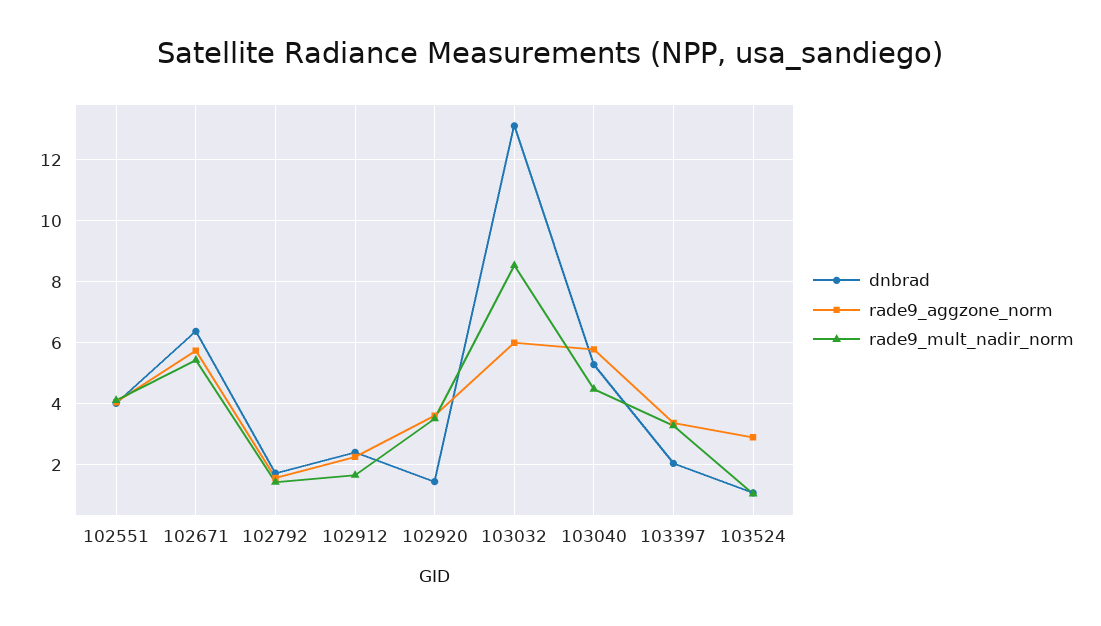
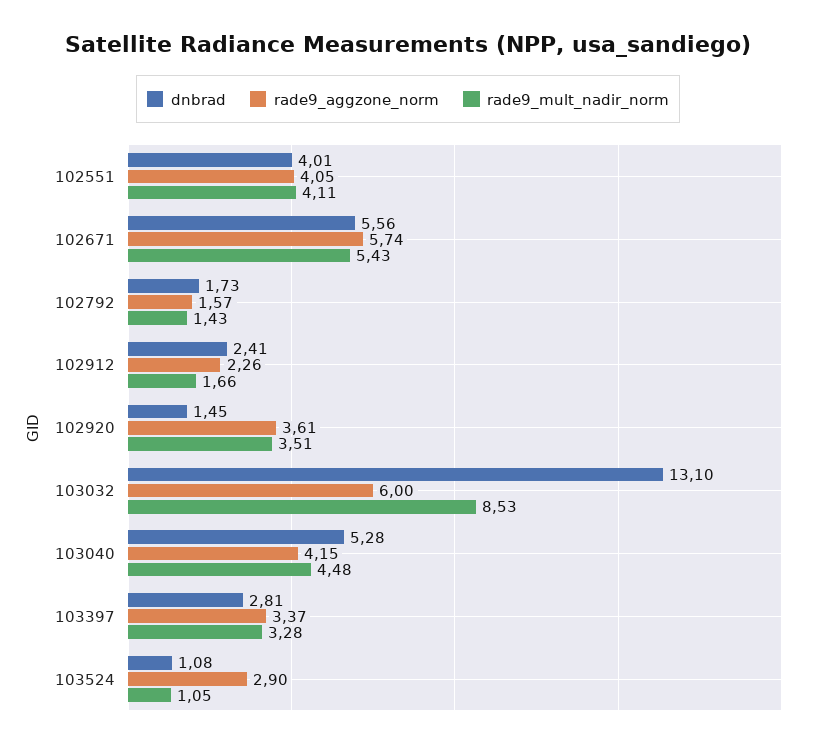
  {
    "dnbrad": {
      "102551": 4.01,
-     "102671": 6.4,
+     "102671": 5.56,
      "102792": 1.73,
      "102912": 2.41,
      "102920": 1.45,
      "103032": 13.1,
      "103040": 5.28,
-     "103397": 2,
+     "103397": 2.81,
      "103524": 1.08
    },
    "rade9_aggzone_norm": {
      "102551": 4.05,
      "102671": 5.74,
      "102792": 1.57,
      "102912": 2.26,
      "102920": 3.61,
      "103032": 6,
-     "103040": 5.8,
+     "103040": 4.15,
      "103397": 3.37,
      "103524": 2.9
    },
    "rade9_mult_nadir_norm": {
      "102551": 4.11,
      "102671": 5.43,
      "102792": 1.43,
      "102912": 1.66,
      "102920": 3.51,
      "103032": 8.53,
      "103040": 4.48,
      "103397": 3.28,
      "103524": 1.05
    }
  }

